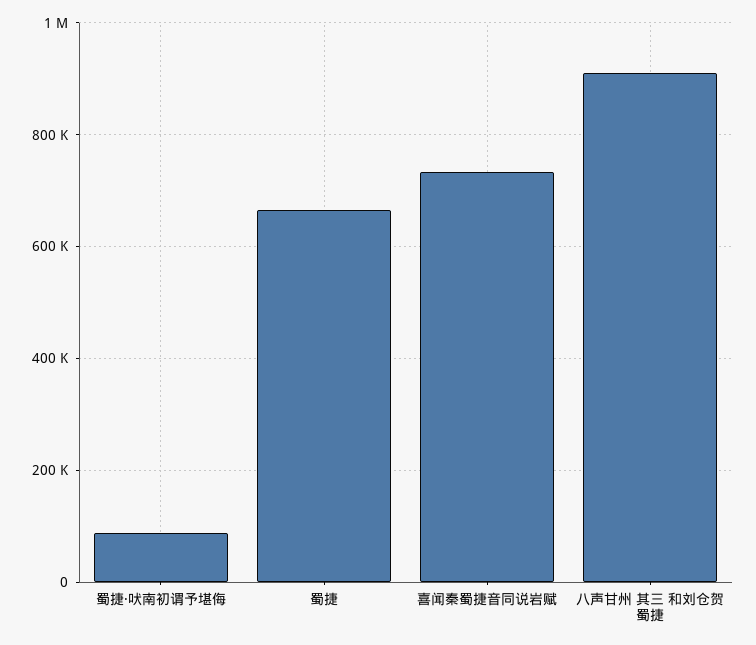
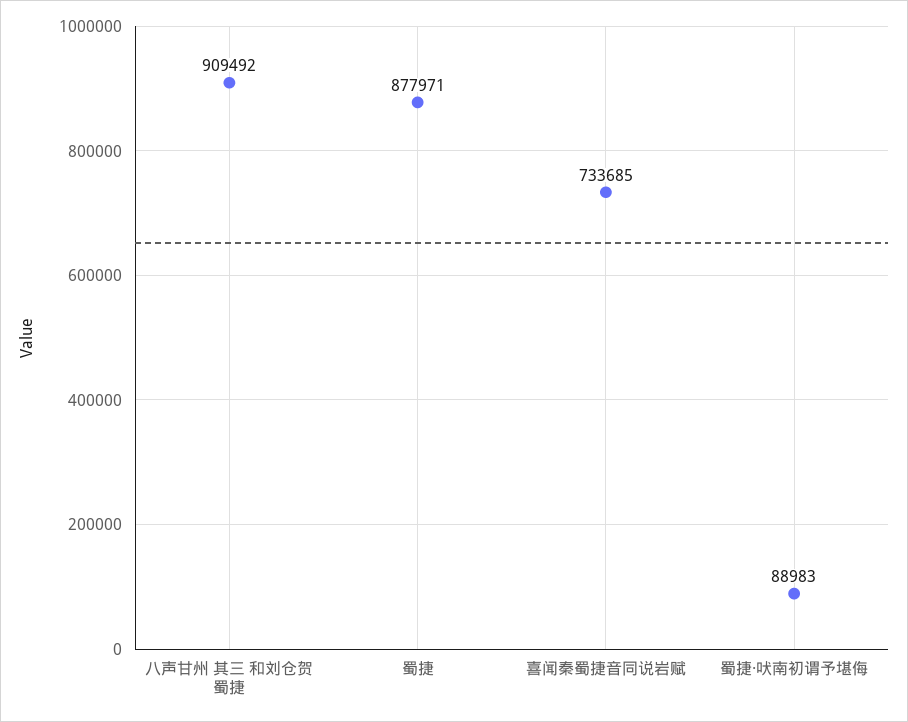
  {
    "蜀捷·吠南初谓予堪侮": 88983,
-   "蜀捷": 660000,
+   "蜀捷": 877971,
    "喜闻秦蜀捷音同说岩赋": 733685,
    "八声甘州 其三 和刘仓贺蜀捷": 909492
  }

